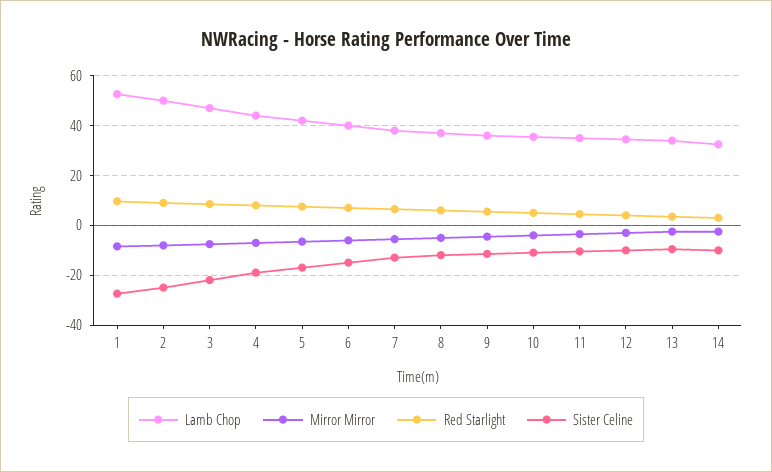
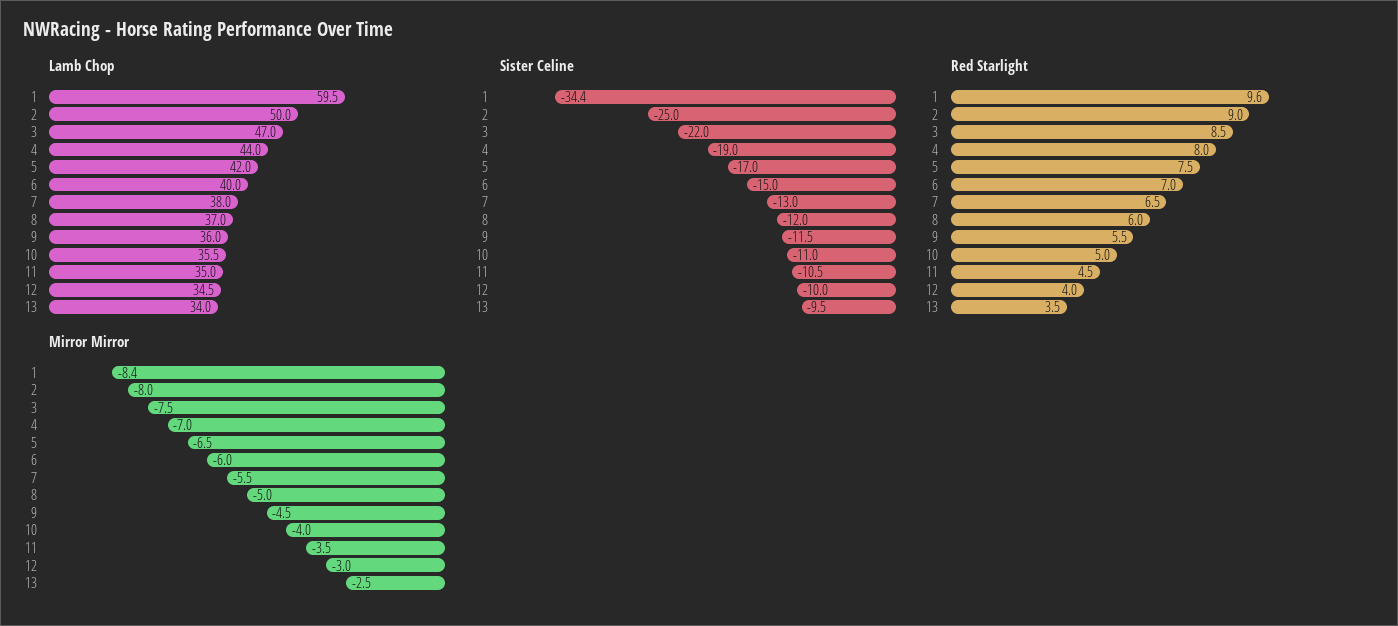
  {
    "Lamb Chop": {
-     "1": 52.5,
+     "1": 59.5,
      "2": 50,
      "3": 47,
      "4": 44,
      "5": 42,
      "6": 40,
      "7": 38,
      "8": 37,
      "9": 36,
      "10": 35.5,
      "11": 35,
      "12": 34.5,
-     "13": 34,
+     "13": 34
-     "14": 32.5
    },
    "Mirror Mirror": {
      "1": -8.4,
      "2": -8,
      "3": -7.5,
      "4": -7,
      "5": -6.5,
      "6": -6,
      "7": -5.5,
      "8": -5,
      "9": -4.5,
      "10": -4,
      "11": -3.5,
      "12": -3,
-     "13": -2.5,
+     "13": -2.5
-     "14": -2.5
    },
    "Red Starlight": {
      "1": 9.6,
      "2": 9,
      "3": 8.5,
      "4": 8,
      "5": 7.5,
      "6": 7,
      "7": 6.5,
      "8": 6,
      "9": 5.5,
      "10": 5,
      "11": 4.5,
      "12": 4,
-     "13": 3.5,
+     "13": 3.5
-     "14": 2.5
    },
    "Sister Celine": {
-     "1": -27.5,
+     "1": -34.4,
      "2": -25,
      "3": -22,
      "4": -19,
      "5": -17,
      "6": -15,
      "7": -13,
      "8": -12,
      "9": -11.5,
      "10": -11,
      "11": -10.5,
      "12": -10,
-     "13": -9.5,
+     "13": -9.5
-     "14": -10
    }
  }

